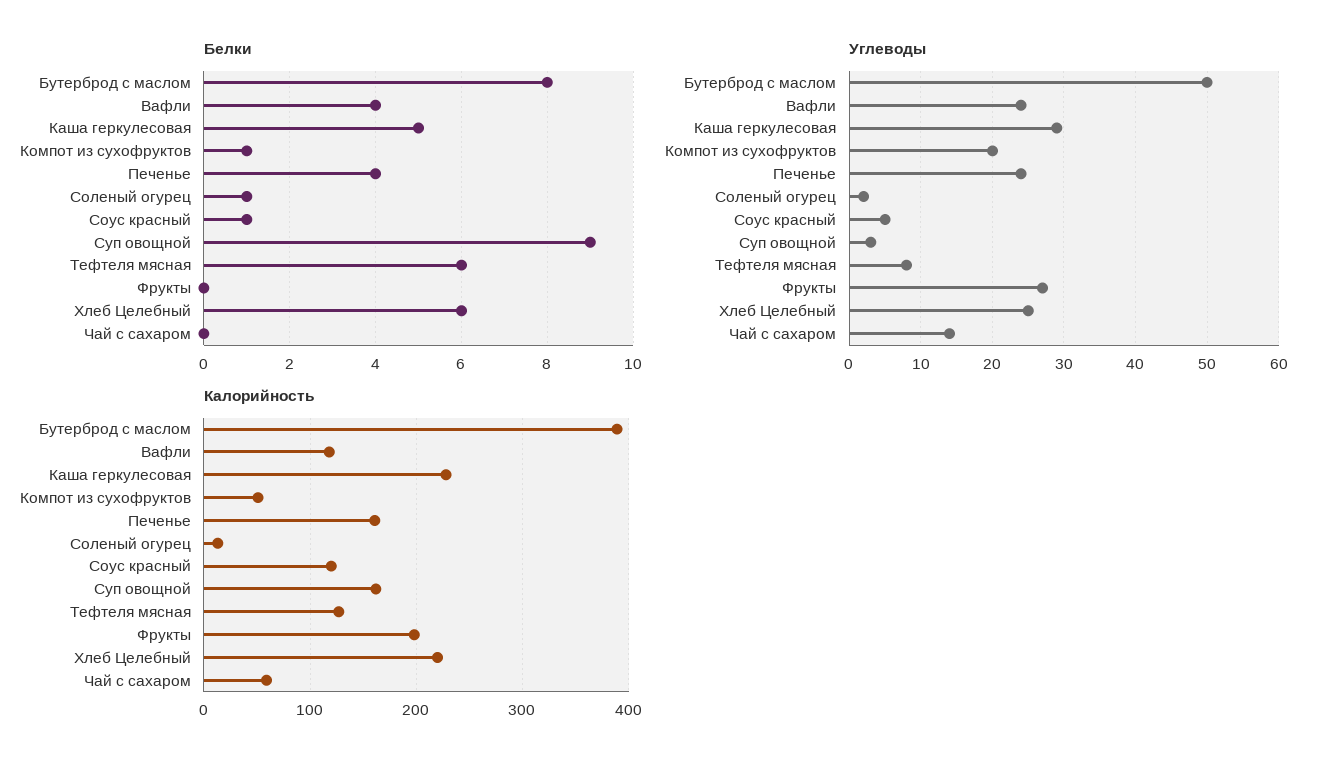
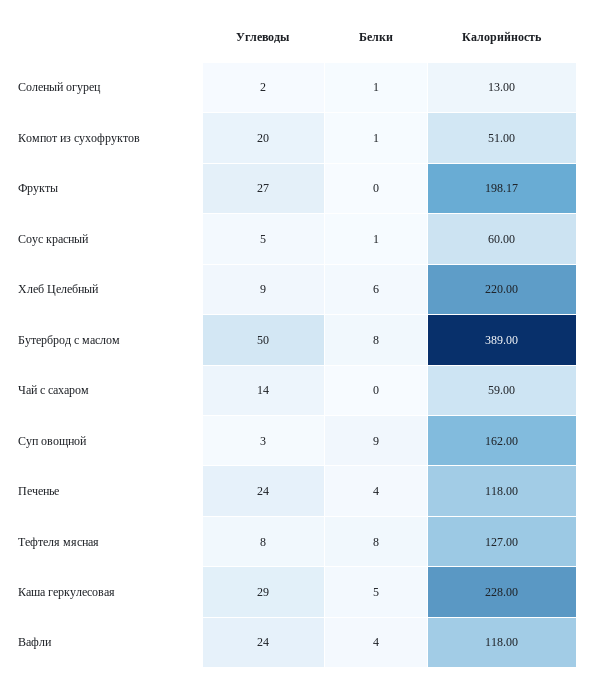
  {
    "Белки": {
      "Бутерброд с маслом": 8,
      "Вафли": 4,
      "Каша геркулесовая": 5,
      "Компот из сухофруктов": 1,
      "Печенье": 4,
      "Соленый огурец": 1,
      "Соус красный": 1,
      "Суп овощной": 9,
-     "Тефтеля мясная": 6,
+     "Тефтеля мясная": 8,
      "Фрукты": 0,
      "Хлеб Целебный": 6,
      "Чай с сахаром": 0
    },
    "Углеводы": {
      "Бутерброд с маслом": 50,
      "Вафли": 24,
      "Каша геркулесовая": 29,
      "Компот из сухофруктов": 20,
      "Печенье": 24,
      "Соленый огурец": 2,
      "Соус красный": 5,
      "Суп овощной": 3,
      "Тефтеля мясная": 8,
      "Фрукты": 27,
-     "Хлеб Целебный": 25,
+     "Хлеб Целебный": 9,
      "Чай с сахаром": 14
    },
    "Калорийность": {
      "Бутерброд с маслом": 389,
      "Вафли": 118,
      "Каша геркулесовая": 228,
      "Компот из сухофруктов": 51,
-     "Печенье": 160,
+     "Печенье": 118,
      "Соленый огурец": 13,
-     "Соус красный": 120,
+     "Соус красный": 60,
      "Суп овощной": 162,
      "Тефтеля мясная": 127,
      "Фрукты": 198.17,
      "Хлеб Целебный": 220,
      "Чай с сахаром": 59
    }
  }

